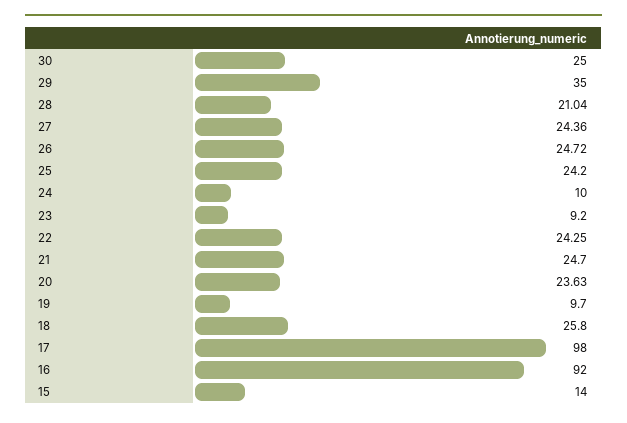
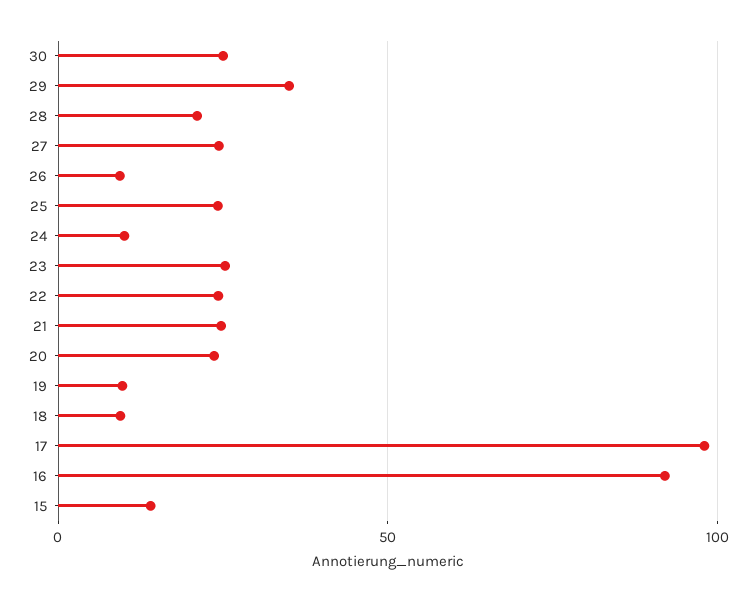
  {
    "30": 25,
    "29": 35,
    "28": 21.04,
    "27": 24.36,
-   "26": 24.72,
+   "26": 10,
    "25": 24.2,
    "24": 10,
-   "23": 9.2,
+   "23": 25,
    "22": 24.25,
    "21": 24.7,
    "20": 23.63,
    "19": 9.7,
-   "18": 25.8,
+   "18": 10,
    "17": 98,
    "16": 92,
    "15": 14
  }

